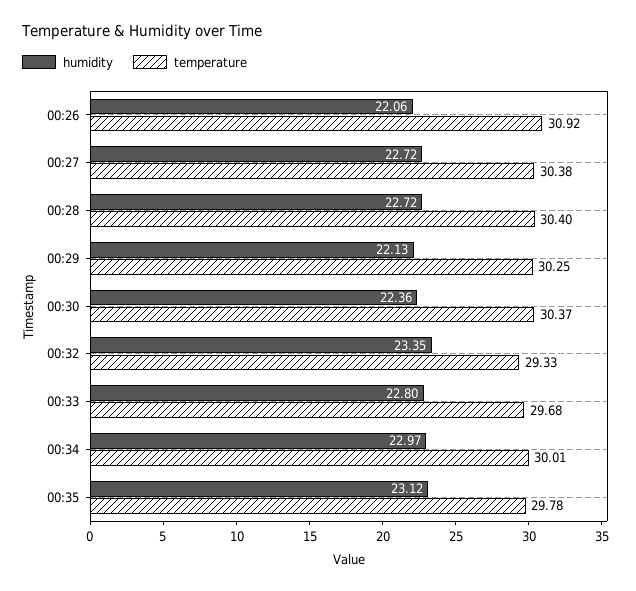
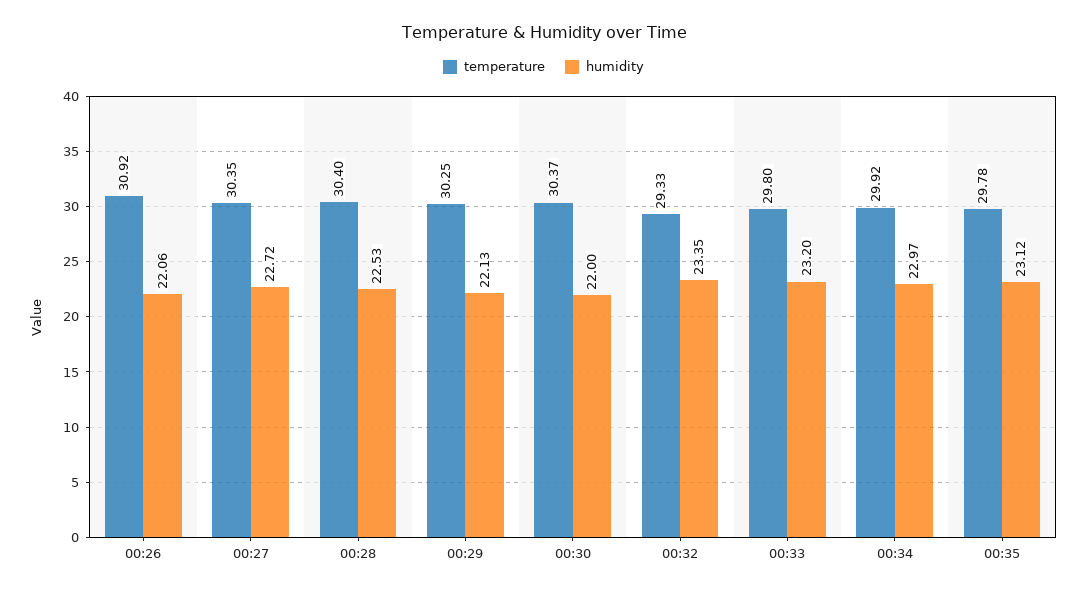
  {
    "humidity": {
      "00:26": 22.06,
      "00:27": 22.72,
-     "00:28": 22.72,
+     "00:28": 22.53,
      "00:29": 22.13,
-     "00:30": 22.36,
+     "00:30": 22,
      "00:32": 23.35,
-     "00:33": 22.8,
+     "00:33": 23.2,
      "00:34": 22.97,
      "00:35": 23.12
    },
    "temperature": {
      "00:26": 30.92,
-     "00:27": 30.38,
+     "00:27": 30.35,
      "00:28": 30.4,
      "00:29": 30.25,
      "00:30": 30.37,
      "00:32": 29.33,
-     "00:33": 29.68,
+     "00:33": 29.8,
-     "00:34": 30.01,
+     "00:34": 29.92,
      "00:35": 29.78
    }
  }

